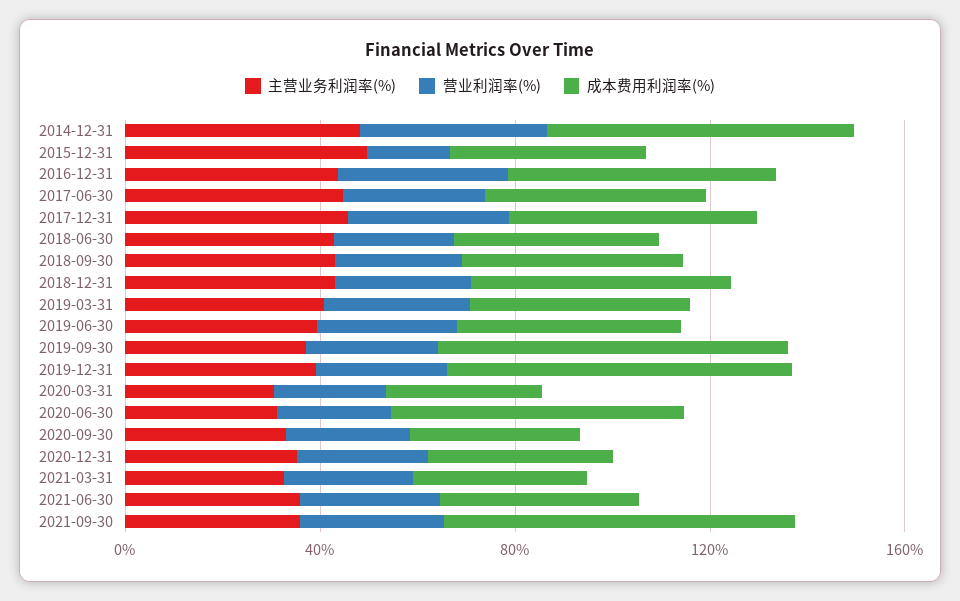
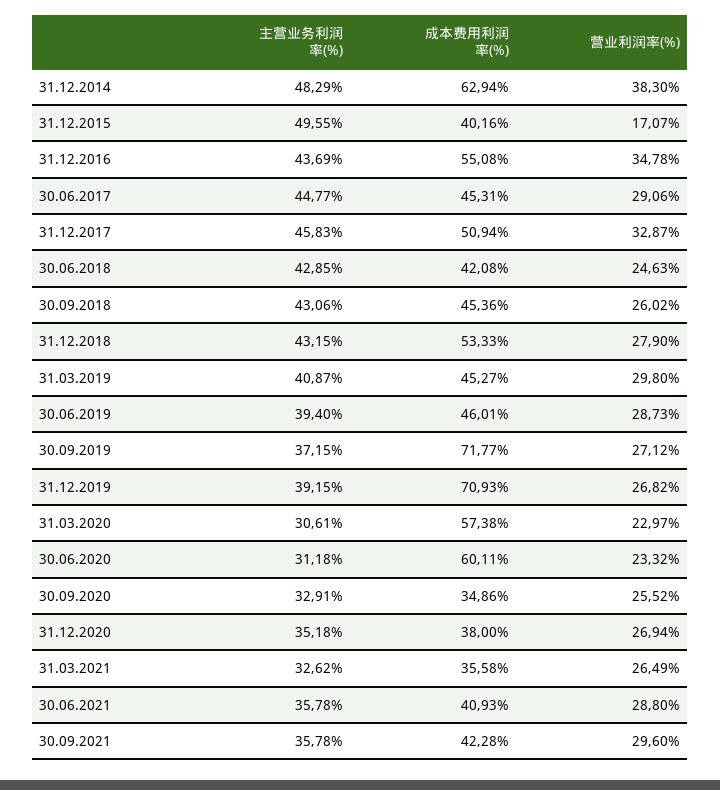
  {
    "主营业务利润率(%)": {
      "2014-12-31": 48.29,
      "2015-12-31": 49.55,
      "2016-12-31": 43.69,
      "2017-06-30": 44.77,
      "2017-12-31": 45.83,
      "2018-06-30": 42.85,
      "2018-09-30": 43.06,
      "2018-12-31": 43.15,
      "2019-03-31": 40.87,
      "2019-06-30": 39.4,
      "2019-09-30": 37.15,
      "2019-12-31": 39.15,
      "2020-03-31": 30.61,
      "2020-06-30": 31.18,
      "2020-09-30": 32.91,
      "2020-12-31": 35.18,
      "2021-03-31": 32.62,
      "2021-06-30": 35.78,
      "2021-09-30": 35.78
    },
    "营业利润率(%)": {
      "2014-12-31": 38.3,
      "2015-12-31": 17.07,
      "2016-12-31": 34.78,
      "2017-06-30": 29.06,
      "2017-12-31": 32.87,
      "2018-06-30": 24.63,
      "2018-09-30": 26.02,
      "2018-12-31": 27.9,
      "2019-03-31": 29.8,
      "2019-06-30": 28.73,
      "2019-09-30": 27.12,
      "2019-12-31": 26.82,
      "2020-03-31": 22.97,
      "2020-06-30": 23.32,
      "2020-09-30": 25.52,
      "2020-12-31": 26.94,
      "2021-03-31": 26.49,
      "2021-06-30": 28.8,
      "2021-09-30": 29.6
    },
    "成本费用利润率(%)": {
      "2014-12-31": 62.94,
      "2015-12-31": 40.16,
      "2016-12-31": 55.08,
      "2017-06-30": 45.31,
      "2017-12-31": 50.94,
      "2018-06-30": 42.08,
      "2018-09-30": 45.36,
      "2018-12-31": 53.33,
      "2019-03-31": 45.27,
      "2019-06-30": 46.01,
      "2019-09-30": 71.77,
      "2019-12-31": 70.93,
-     "2020-03-31": 30,
+     "2020-03-31": 57.38,
      "2020-06-30": 60.11,
      "2020-09-30": 34.86,
      "2020-12-31": 38,
      "2021-03-31": 35.58,
      "2021-06-30": 40.93,
-     "2021-09-30": 70
+     "2021-09-30": 42.28
    }
  }

